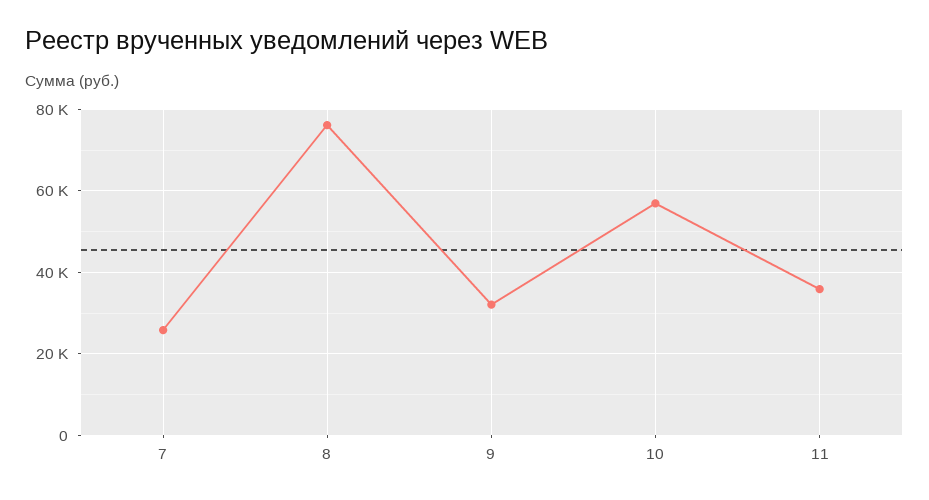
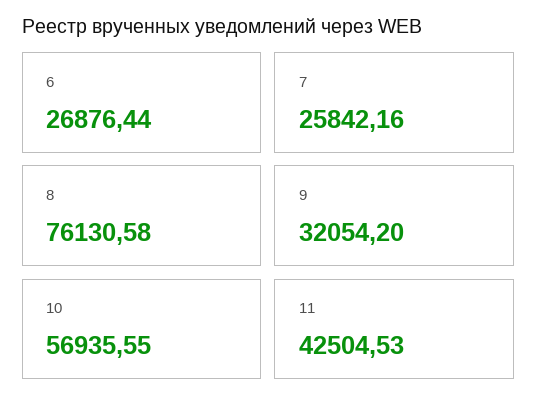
  {
    "7": 25842.16,
    "8": 76130.58,
    "9": 32054.2,
    "10": 56935.55,
-   "11": 36000
+   "11": 42504.53,
+   "6": 26876.44
  }

